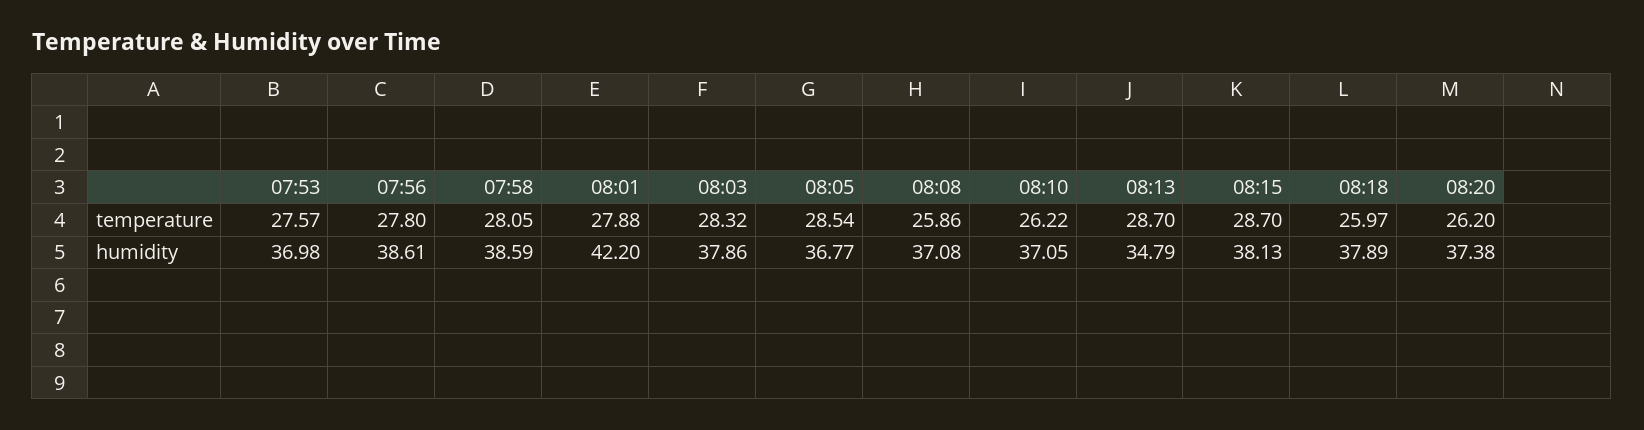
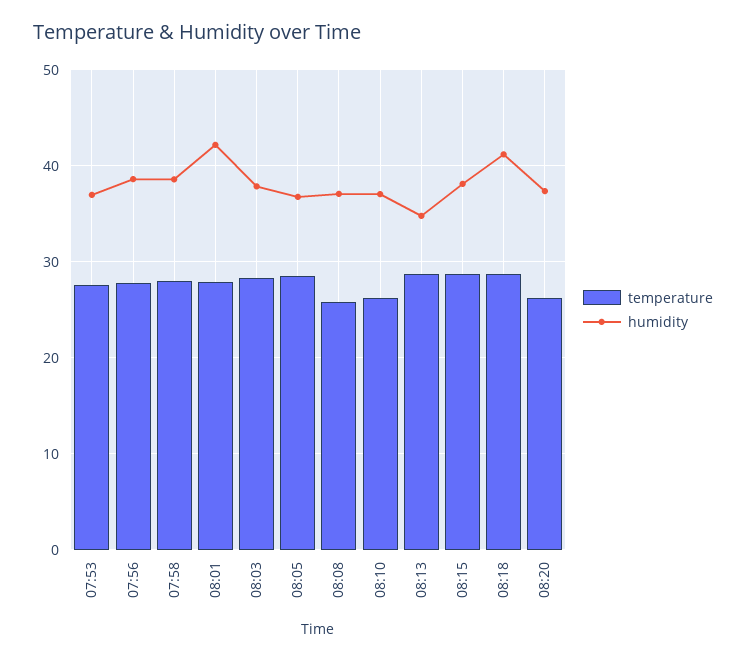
  {
    "temperature": {
      "07:53": 27.57,
      "07:56": 27.8,
      "07:58": 28.05,
      "08:01": 27.88,
      "08:03": 28.32,
      "08:05": 28.54,
      "08:08": 25.86,
      "08:10": 26.22,
      "08:13": 28.7,
      "08:15": 28.7,
-     "08:18": 25.97,
+     "08:18": 29,
      "08:20": 26.2
    },
    "humidity": {
      "07:53": 36.98,
      "07:56": 38.61,
      "07:58": 38.59,
      "08:01": 42.2,
      "08:03": 37.86,
      "08:05": 36.77,
      "08:08": 37.08,
      "08:10": 37.05,
      "08:13": 34.79,
      "08:15": 38.13,
-     "08:18": 37.89,
+     "08:18": 41,
      "08:20": 37.38
    }
  }

